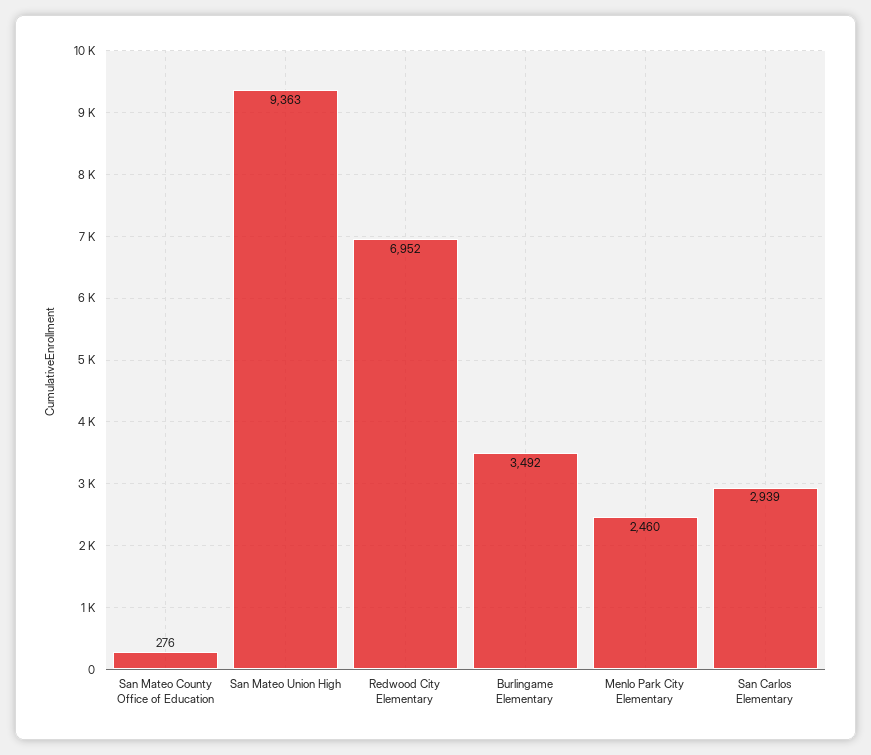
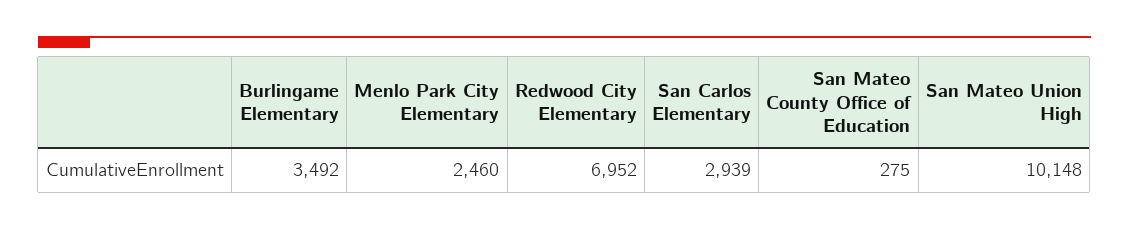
  {
-   "San Mateo County Office of Education": 276,
+   "San Mateo County Office of Education": 275,
-   "San Mateo Union High": 9363,
+   "San Mateo Union High": 10148,
    "Redwood City Elementary": 6952,
    "Burlingame Elementary": 3492,
    "Menlo Park City Elementary": 2460,
    "San Carlos Elementary": 2939
  }

